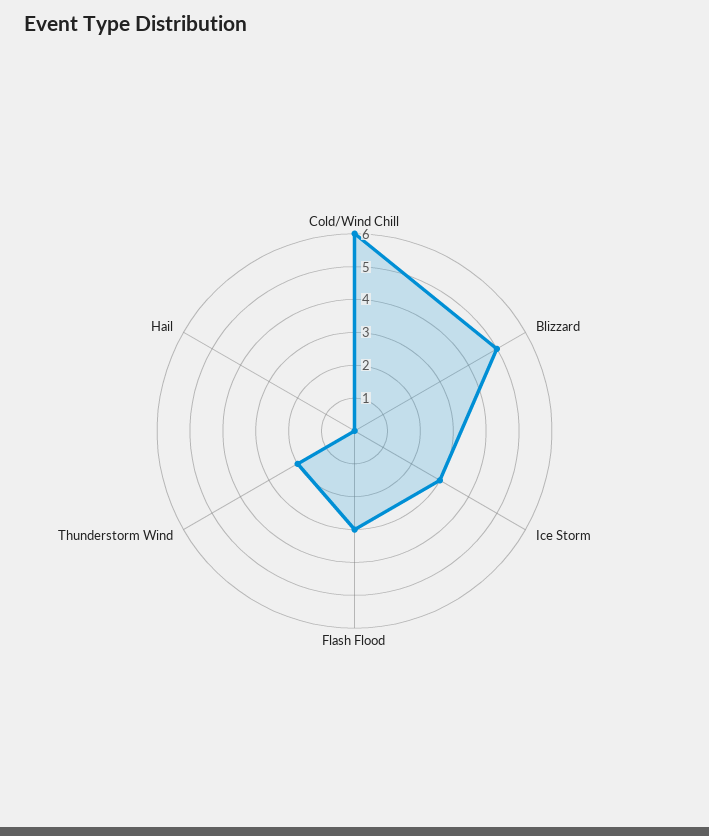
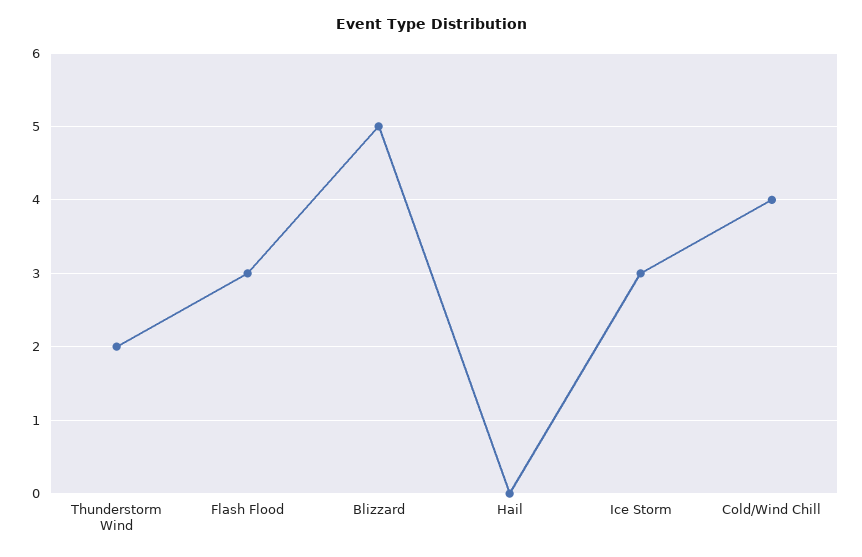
  {
-   "Cold/Wind Chill": 6,
+   "Cold/Wind Chill": 4,
    "Blizzard": 5,
    "Ice Storm": 3,
    "Flash Flood": 3,
    "Thunderstorm Wind": 2,
    "Hail": 0
  }

